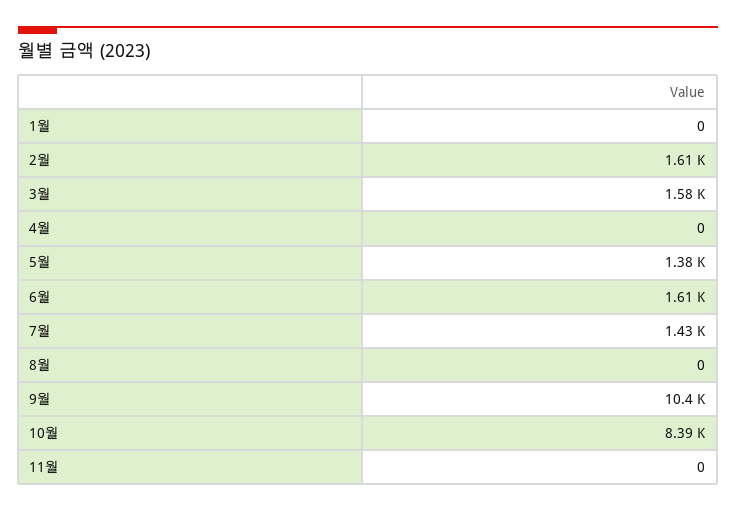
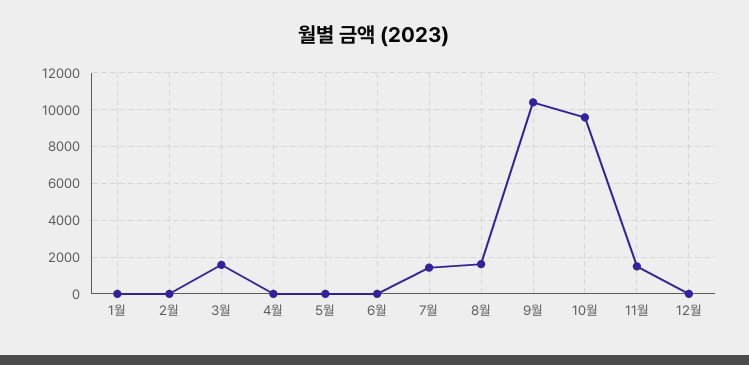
  {
    "1월": 0,
-   "2월": 1610,
+   "2월": 0,
    "3월": 1580,
    "4월": 0,
-   "5월": 1380,
+   "5월": 0,
-   "6월": 1610,
+   "6월": 0,
    "7월": 1430,
-   "8월": 0,
+   "8월": 1500,
    "9월": 10400,
-   "10월": 8390,
+   "10월": 9500,
-   "11월": 0
+   "11월": 1500,
+   "12월": 0
  }

